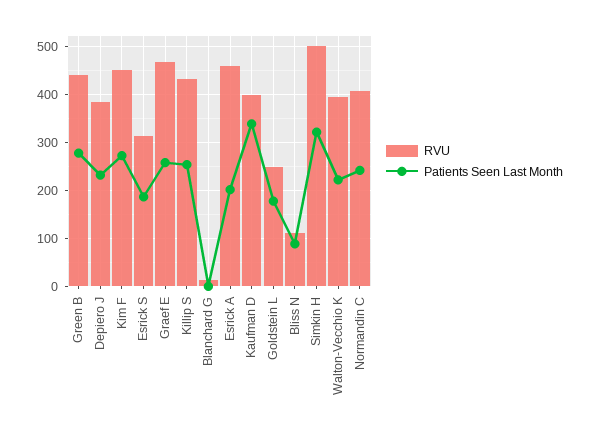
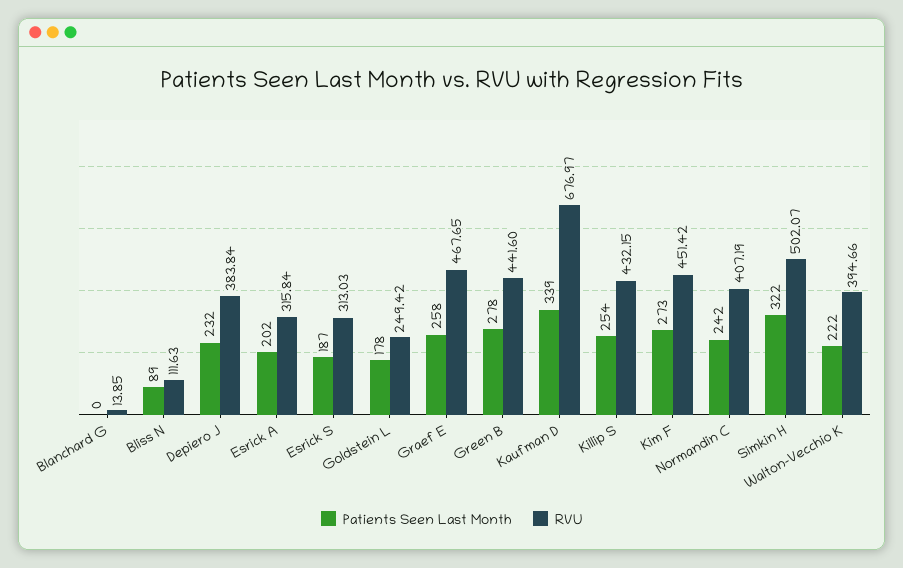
  {
    "RVU": {
      "Green B": 441.6,
      "Depiero J": 383.84,
      "Kim F": 451.42,
      "Esrick S": 313.03,
      "Graef E": 467.65,
      "Killip S": 432.15,
      "Blanchard G": 13.85,
-     "Esrick A": 460,
+     "Esrick A": 315.84,
-     "Kaufman D": 400,
+     "Kaufman D": 676.97,
      "Goldstein L": 249.42,
      "Bliss N": 111.63,
      "Simkin H": 502.07,
      "Walton-Vecchio K": 394.66,
      "Normandin C": 407.19
    },
    "Patients Seen Last Month": {
      "Green B": 278,
      "Depiero J": 232,
      "Kim F": 273,
      "Esrick S": 187,
      "Graef E": 258,
      "Killip S": 254,
      "Blanchard G": 0,
      "Esrick A": 202,
      "Kaufman D": 339,
      "Goldstein L": 178,
      "Bliss N": 89,
      "Simkin H": 322,
      "Walton-Vecchio K": 222,
      "Normandin C": 242
    }
  }

